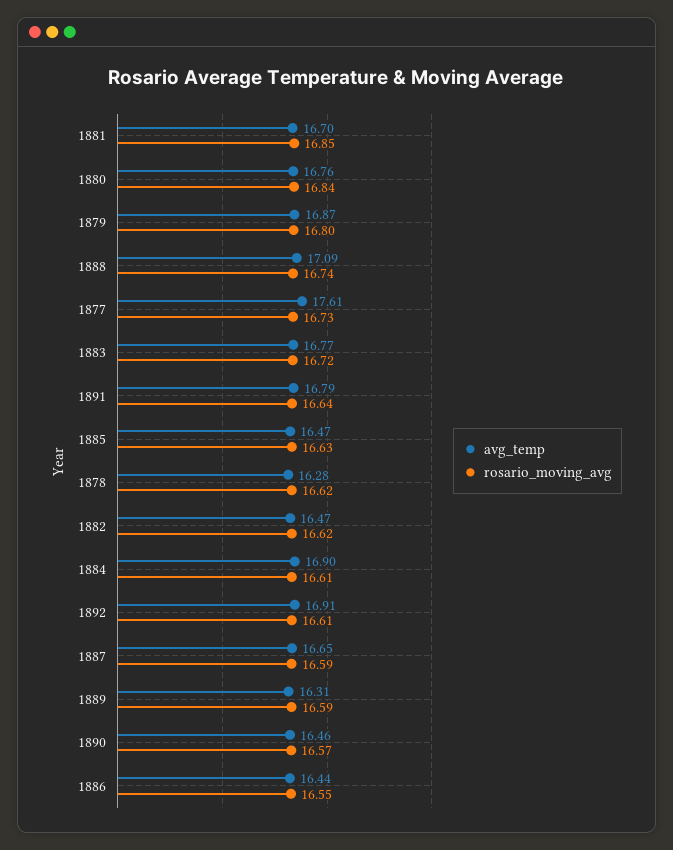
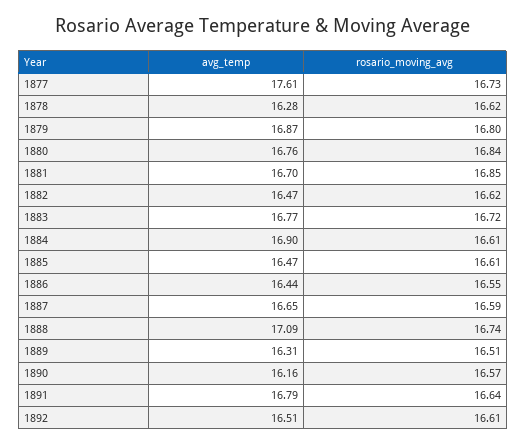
  {
    "avg_temp": {
      "1881": 16.7,
      "1880": 16.76,
      "1879": 16.87,
      "1888": 17.09,
      "1877": 17.61,
      "1883": 16.77,
      "1891": 16.79,
      "1885": 16.47,
      "1878": 16.28,
      "1882": 16.47,
      "1884": 16.9,
-     "1892": 16.91,
+     "1892": 16.51,
      "1887": 16.65,
      "1889": 16.31,
-     "1890": 16.46,
+     "1890": 16.16,
      "1886": 16.44
    },
    "rosario_moving_avg": {
      "1881": 16.85,
      "1880": 16.84,
      "1879": 16.8,
      "1888": 16.74,
      "1877": 16.73,
      "1883": 16.72,
      "1891": 16.64,
-     "1885": 16.63,
+     "1885": 16.61,
      "1878": 16.62,
      "1882": 16.62,
      "1884": 16.61,
      "1892": 16.61,
      "1887": 16.59,
-     "1889": 16.59,
+     "1889": 16.51,
      "1890": 16.57,
      "1886": 16.55
    }
  }

